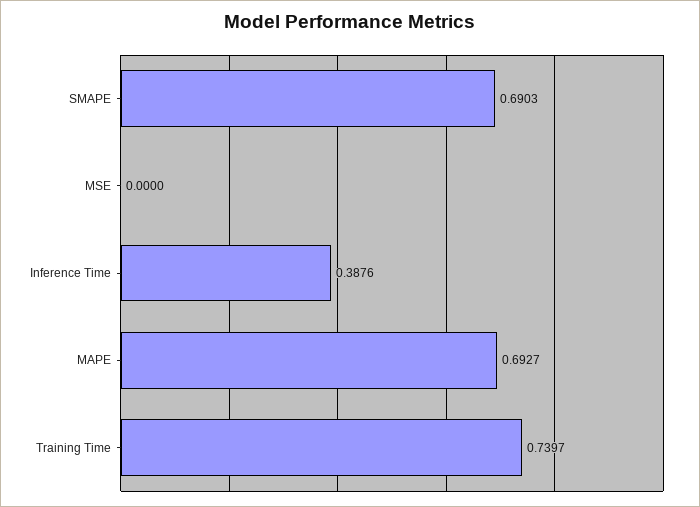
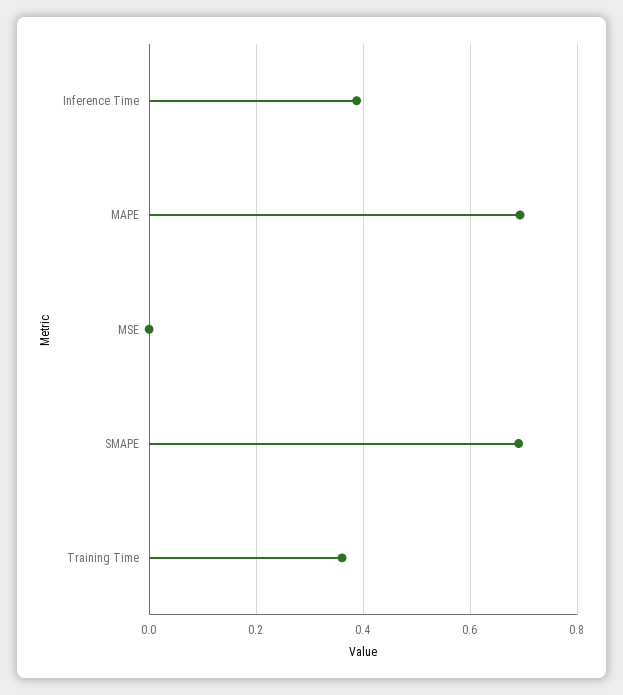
  {
    "SMAPE": 0.6903,
    "MSE": 0,
    "Inference Time": 0.3876,
    "MAPE": 0.6927,
-   "Training Time": 0.7397
+   "Training Time": 0.36
  }

